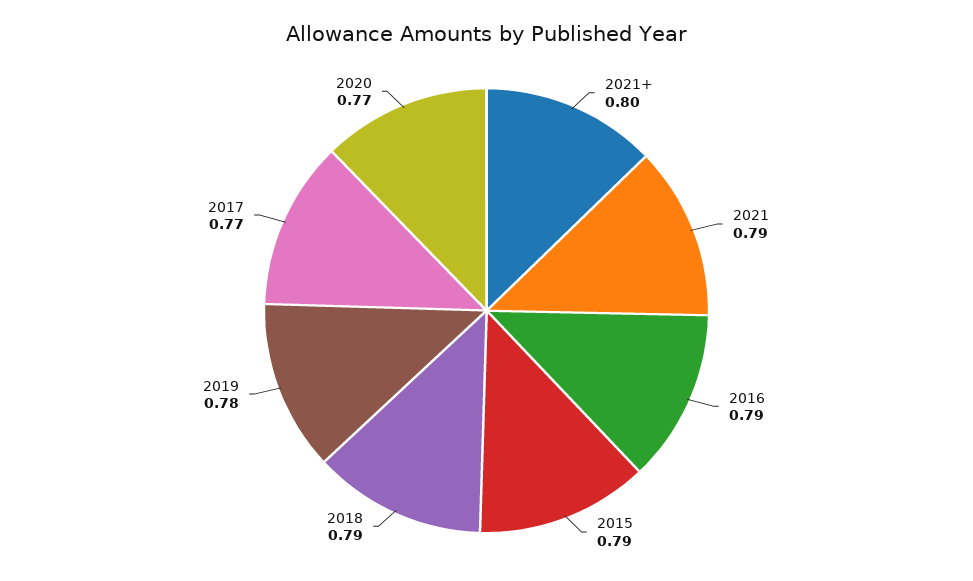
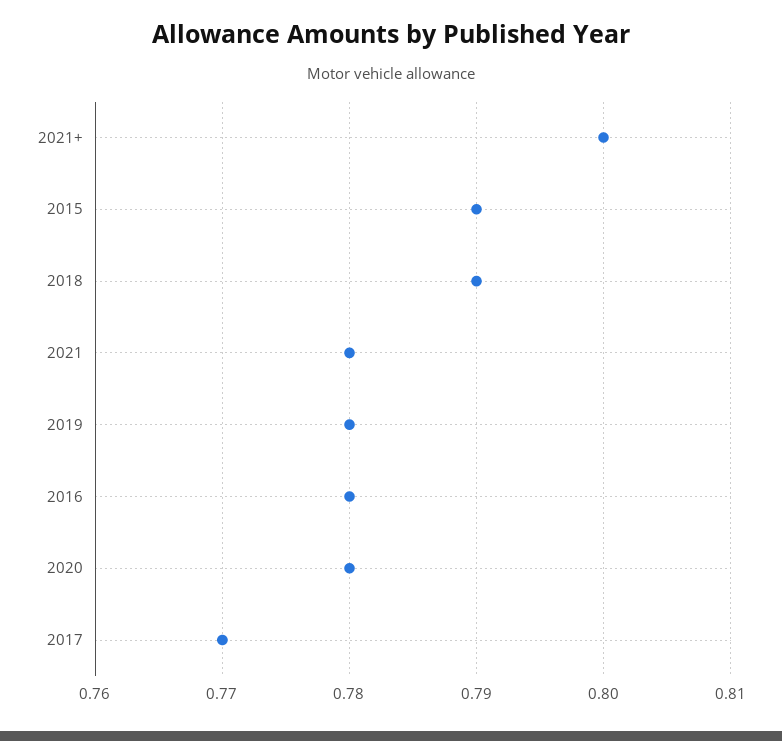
  {
    "2021+": 0.8,
-   "2021": 0.79,
+   "2021": 0.78,
-   "2016": 0.79,
+   "2016": 0.78,
    "2015": 0.79,
    "2018": 0.79,
    "2019": 0.78,
    "2017": 0.77,
-   "2020": 0.77
+   "2020": 0.78
  }

